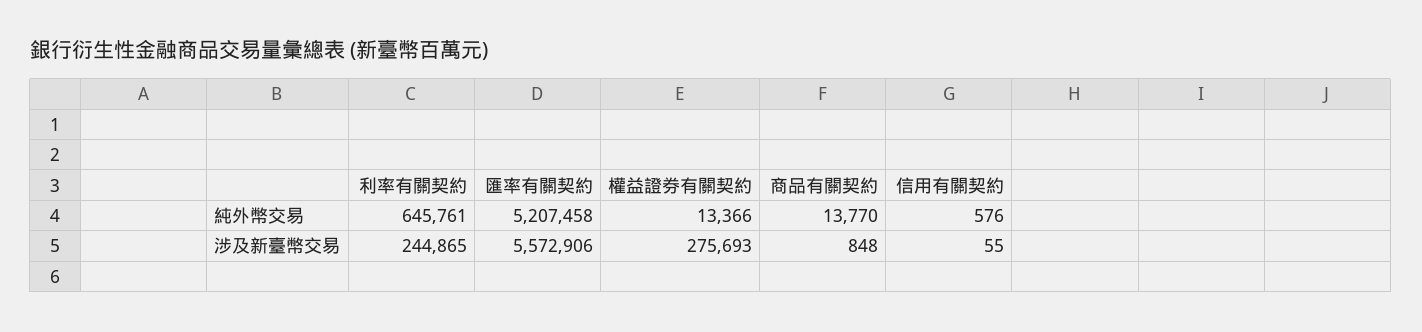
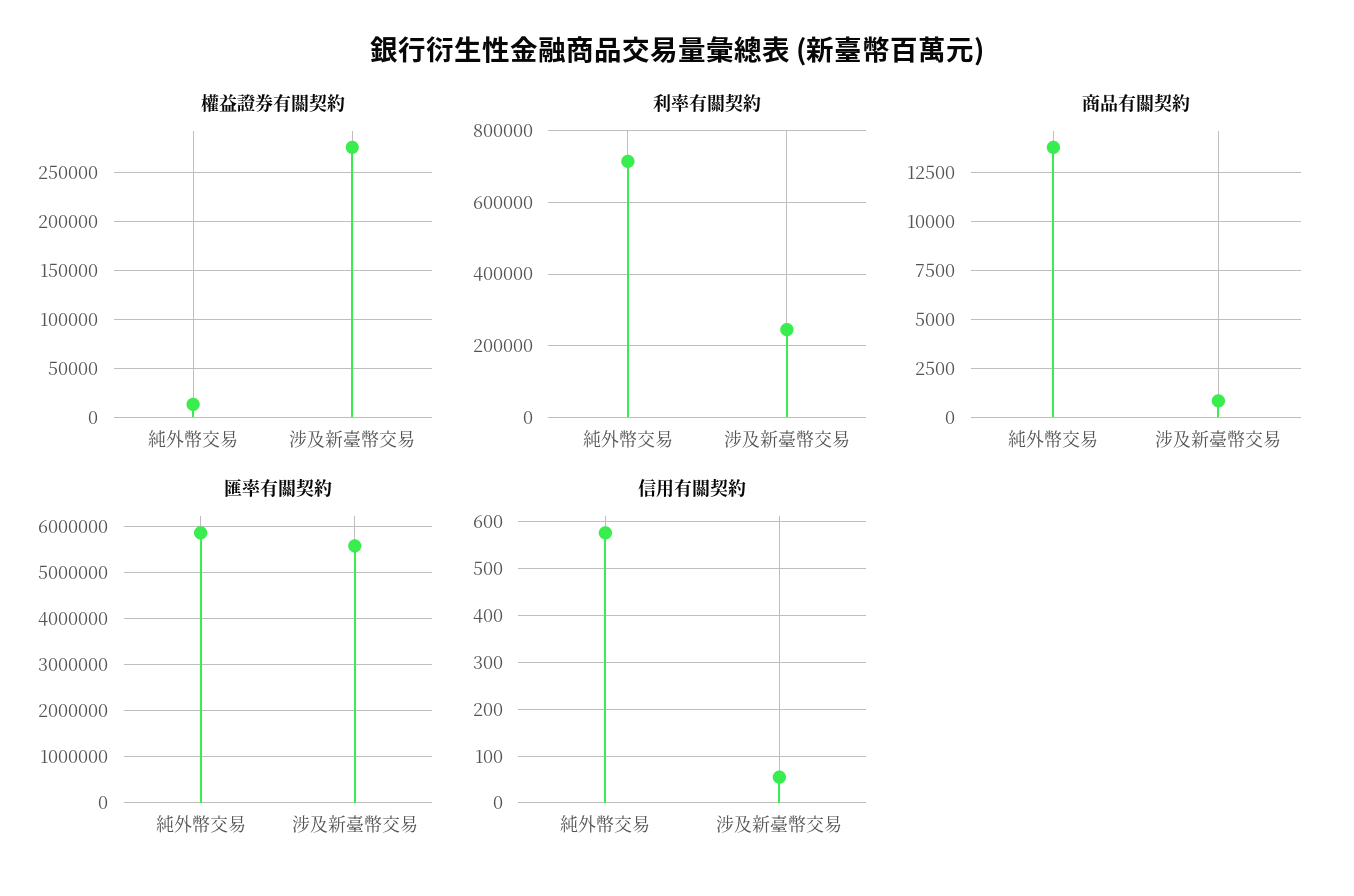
  {
    "利率有關契約": {
-     "純外幣交易": 645761,
+     "純外幣交易": 720000,
      "涉及新臺幣交易": 244865
    },
    "匯率有關契約": {
-     "純外幣交易": 5207458,
+     "純外幣交易": 5800000,
      "涉及新臺幣交易": 5572906
    },
    "權益證券有關契約": {
      "純外幣交易": 13366,
      "涉及新臺幣交易": 275693
    },
    "商品有關契約": {
      "純外幣交易": 13770,
      "涉及新臺幣交易": 848
    },
    "信用有關契約": {
      "純外幣交易": 576,
      "涉及新臺幣交易": 55
    }
  }

